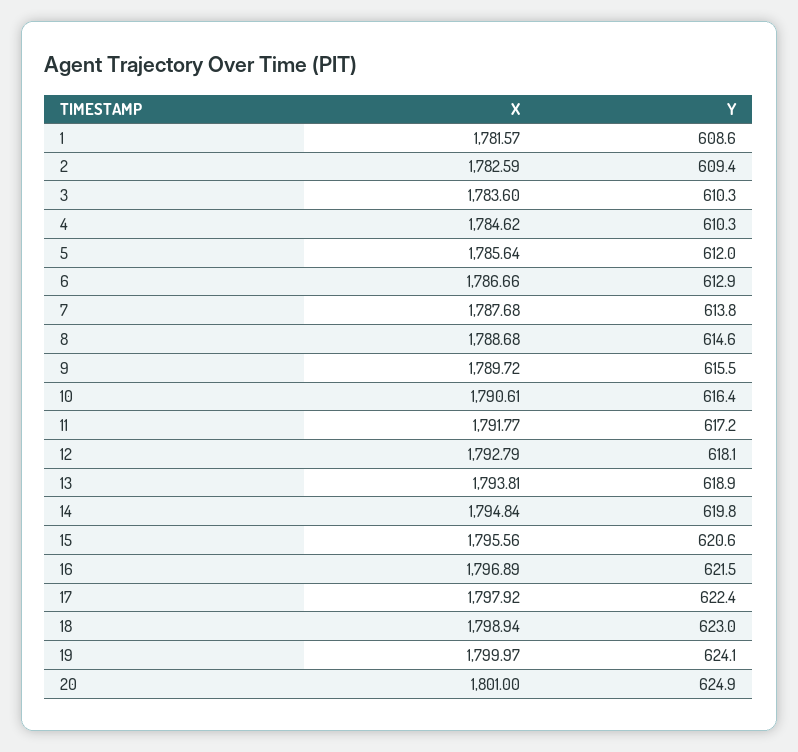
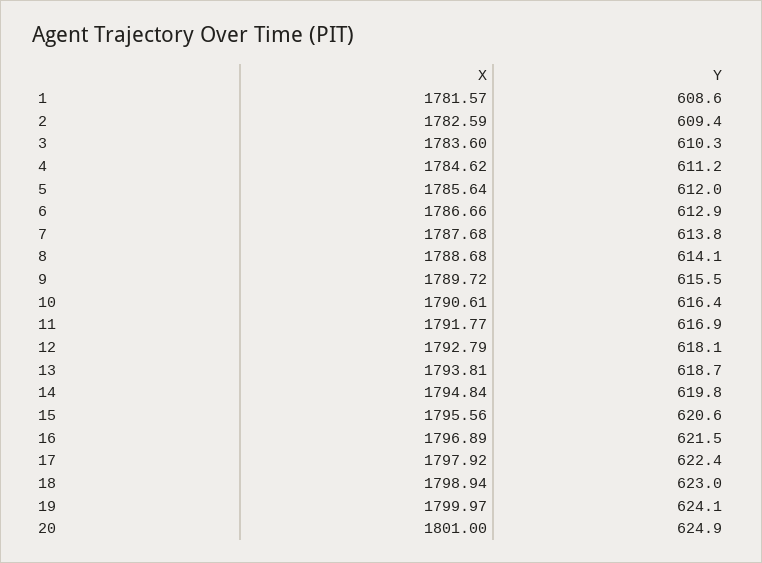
  {
    "X": {
      "1": 1781.57,
      "2": 1782.59,
      "3": 1783.6,
      "4": 1784.62,
      "5": 1785.64,
      "6": 1786.66,
      "7": 1787.68,
      "8": 1788.68,
      "9": 1789.72,
      "10": 1790.61,
      "11": 1791.77,
      "12": 1792.79,
      "13": 1793.81,
      "14": 1794.84,
      "15": 1795.56,
      "16": 1796.89,
      "17": 1797.92,
      "18": 1798.94,
      "19": 1799.97,
      "20": 1801
    },
    "Y": {
      "1": 608.6,
      "2": 609.4,
      "3": 610.3,
-     "4": 610.3,
+     "4": 611.2,
      "5": 612,
      "6": 612.9,
      "7": 613.8,
-     "8": 614.6,
+     "8": 614.1,
      "9": 615.5,
      "10": 616.4,
-     "11": 617.2,
+     "11": 616.9,
      "12": 618.1,
-     "13": 618.9,
+     "13": 618.7,
      "14": 619.8,
      "15": 620.6,
      "16": 621.5,
      "17": 622.4,
      "18": 623,
      "19": 624.1,
      "20": 624.9
    }
  }

